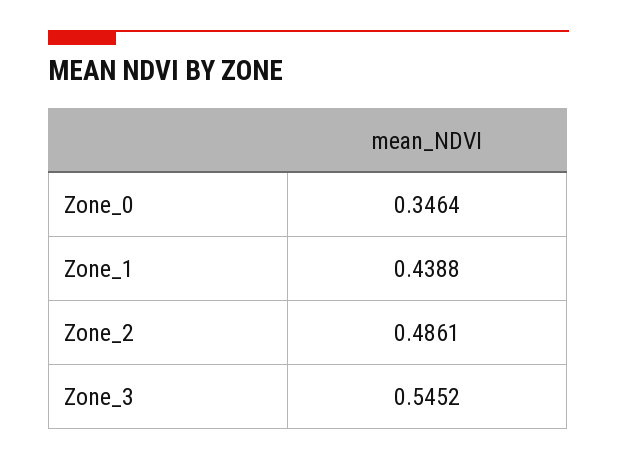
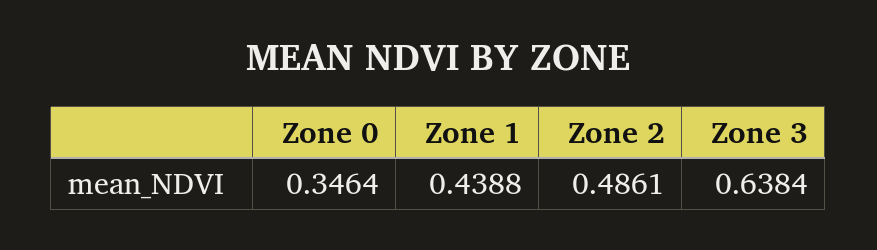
  {
    "Zone_0": 0.3464,
    "Zone_1": 0.4388,
    "Zone_2": 0.4861,
-   "Zone_3": 0.5452
+   "Zone_3": 0.6384
  }

